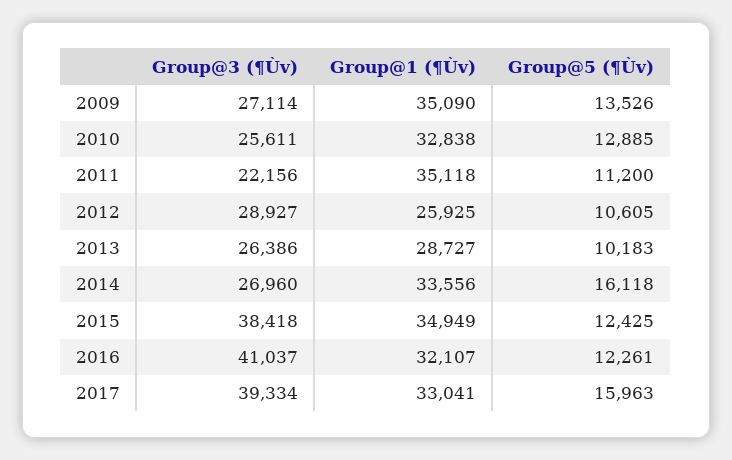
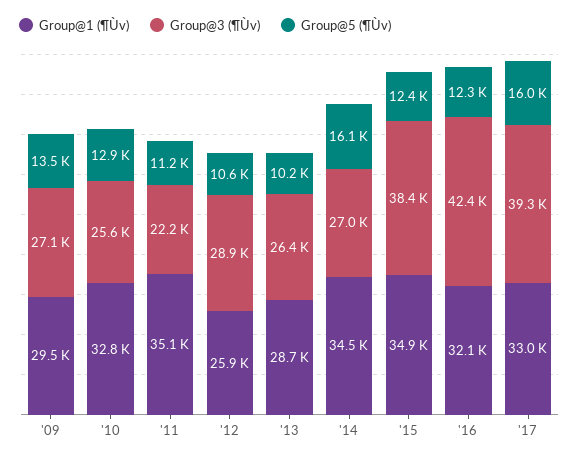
  {
    "Group@3 (¶Ùv)": {
      "2009": 27114,
      "2010": 25611,
      "2011": 22156,
      "2012": 28927,
      "2013": 26386,
      "2014": 26960,
      "2015": 38418,
-     "2016": 41037,
+     "2016": 42400,
      "2017": 39334
    },
    "Group@1 (¶Ùv)": {
-     "2009": 35090,
+     "2009": 29500,
      "2010": 32838,
      "2011": 35118,
      "2012": 25925,
      "2013": 28727,
-     "2014": 33556,
+     "2014": 34500,
      "2015": 34949,
      "2016": 32107,
      "2017": 33041
    },
    "Group@5 (¶Ùv)": {
      "2009": 13526,
      "2010": 12885,
      "2011": 11200,
      "2012": 10605,
      "2013": 10183,
      "2014": 16118,
      "2015": 12425,
      "2016": 12261,
      "2017": 15963
    }
  }

